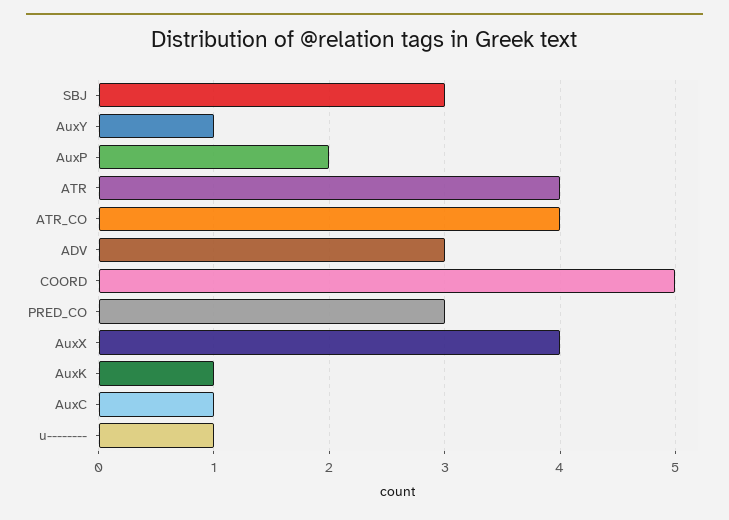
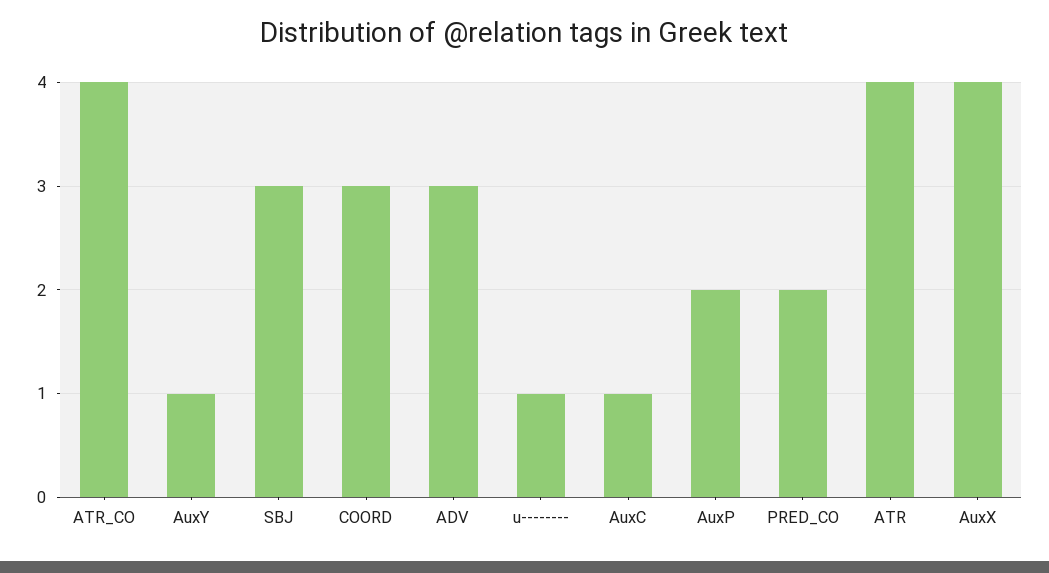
  {
    "SBJ": 3,
    "AuxY": 1,
    "AuxP": 2,
    "ATR": 4,
    "ATR_CO": 4,
    "ADV": 3,
-   "COORD": 5,
+   "COORD": 3,
-   "PRED_CO": 3,
+   "PRED_CO": 2,
    "AuxX": 4,
-   "AuxK": 1,
    "AuxC": 1,
    "u--------": 1
  }

